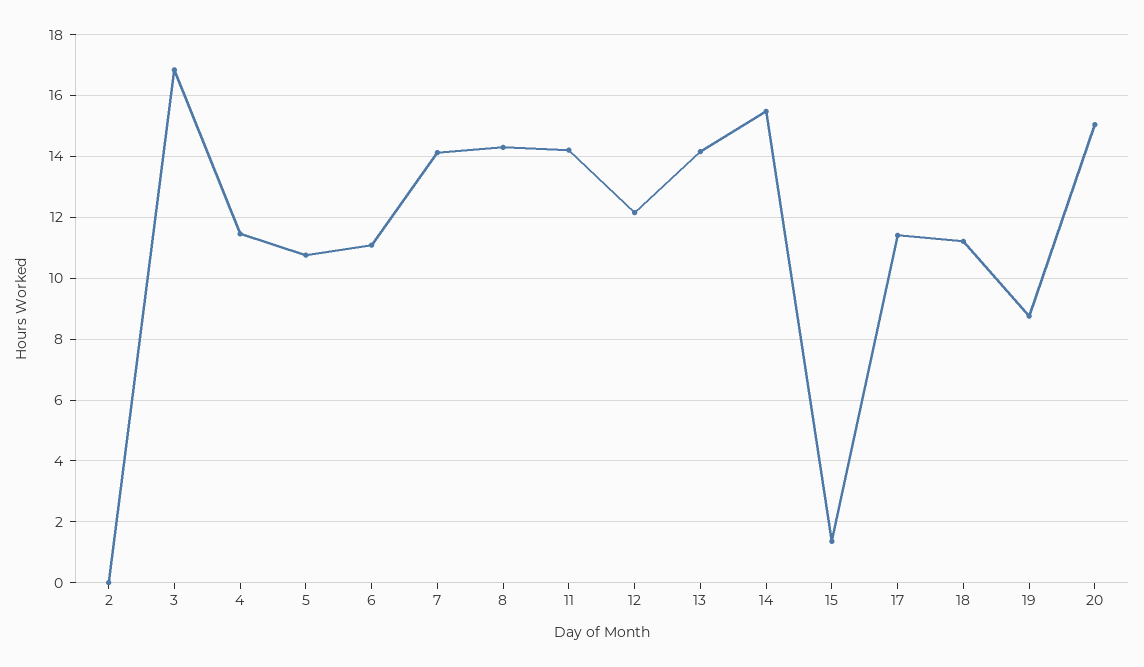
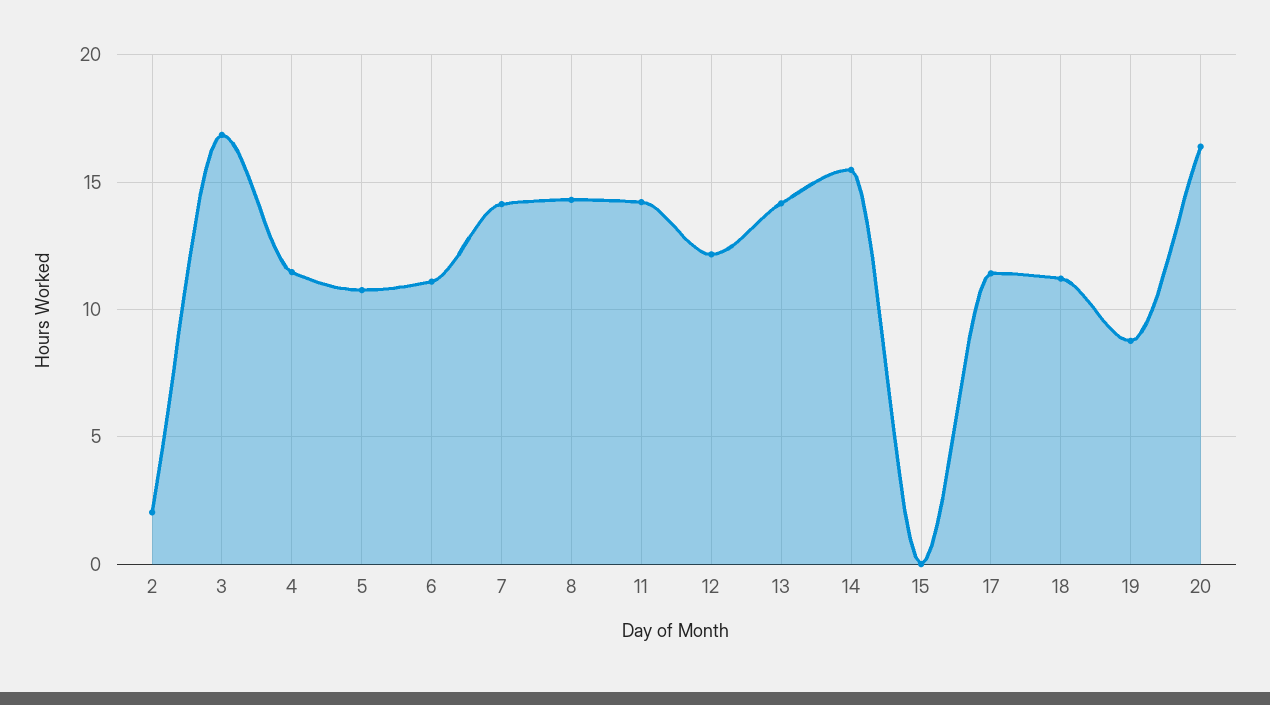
  {
-   "2": 0,
+   "2": 2,
    "3": 16.8,
    "4": 11.4,
    "5": 10.8,
    "6": 11,
    "7": 14.2,
    "8": 14.4,
    "11": 14.2,
    "12": 12.2,
    "13": 14.2,
    "14": 15.4,
-   "15": 1.4,
+   "15": 0,
    "17": 11.4,
    "18": 11.2,
    "19": 8.8,
-   "20": 15
+   "20": 16.5
  }

